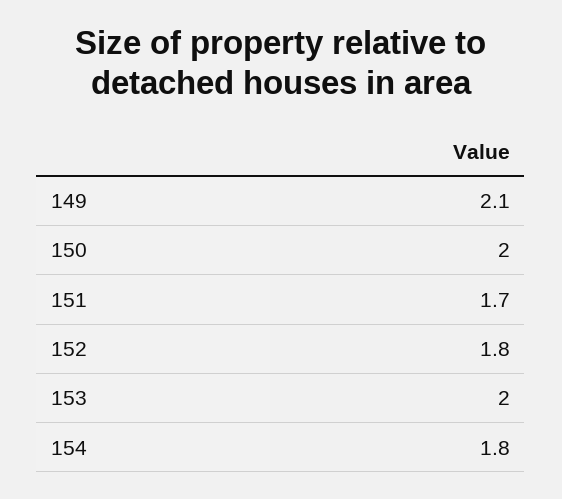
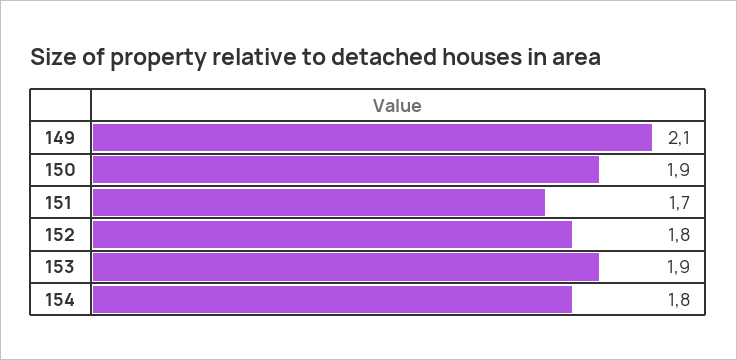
  {
    "149": 2.1,
-   "150": 2,
+   "150": 1.9,
    "151": 1.7,
    "152": 1.8,
-   "153": 2,
+   "153": 1.9,
    "154": 1.8
  }

